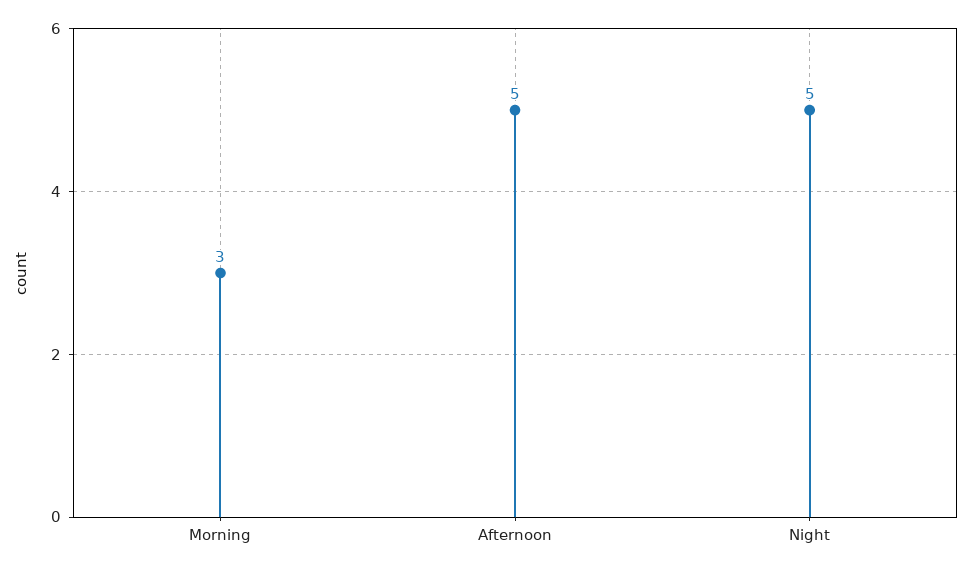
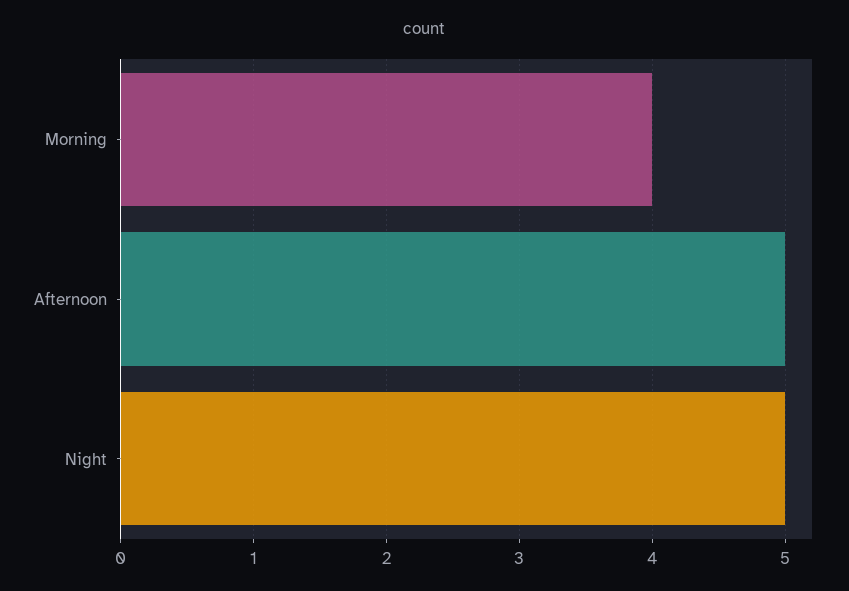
  {
-   "Morning": 3,
+   "Morning": 4,
    "Afternoon": 5,
    "Night": 5
  }

